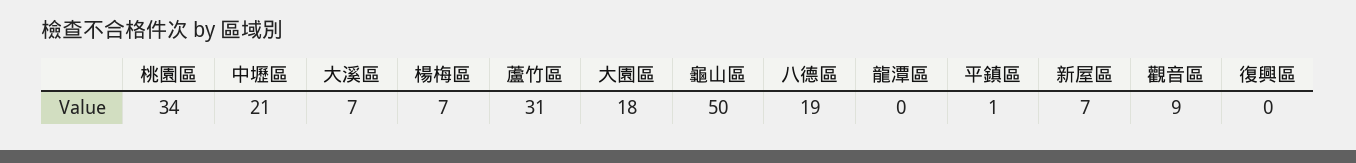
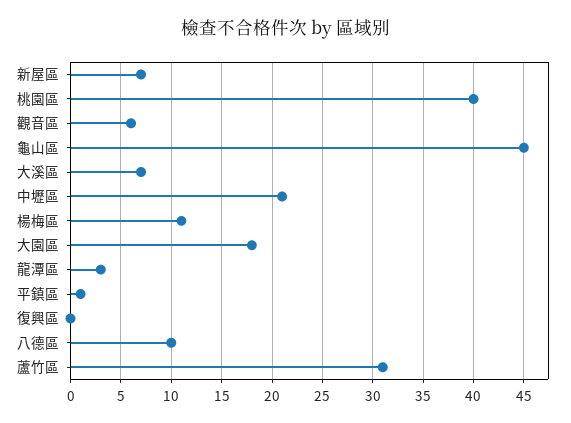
  {
-   "桃園區": 34,
+   "桃園區": 40,
    "中壢區": 21,
    "大溪區": 7,
-   "楊梅區": 7,
+   "楊梅區": 11,
    "蘆竹區": 31,
    "大園區": 18,
-   "龜山區": 50,
+   "龜山區": 45,
-   "八德區": 19,
+   "八德區": 10,
-   "龍潭區": 0,
+   "龍潭區": 3,
    "平鎮區": 1,
    "新屋區": 7,
-   "觀音區": 9,
+   "觀音區": 6,
    "復興區": 0
  }

